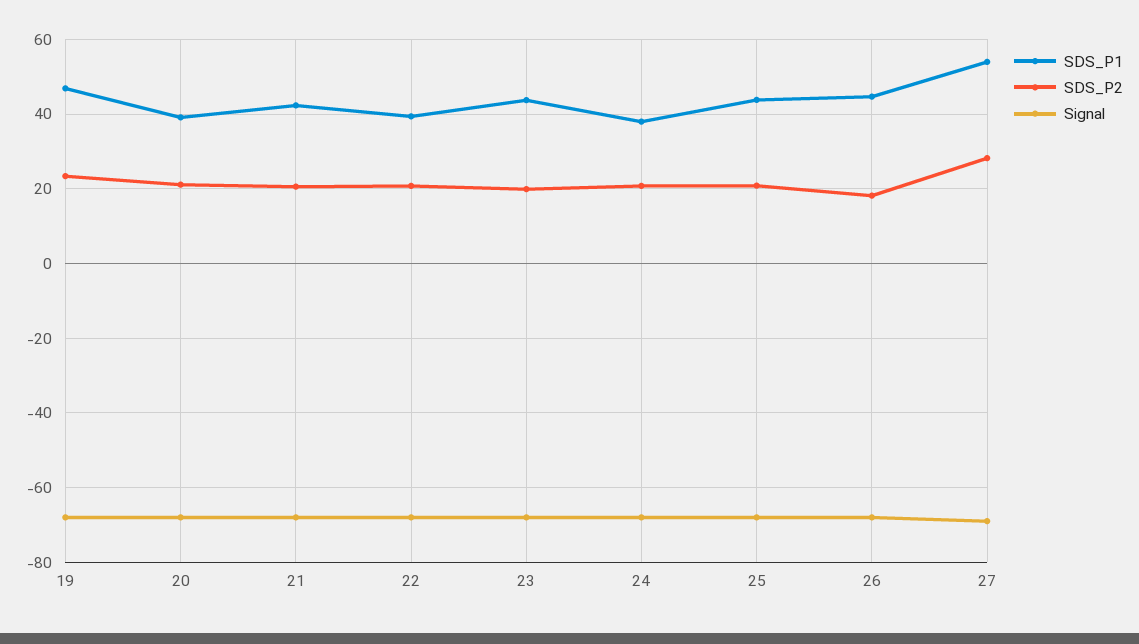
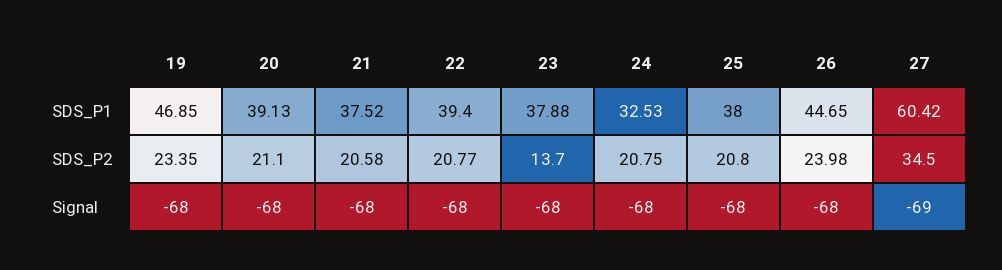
  {
    "SDS_P1": {
      "19": 46.85,
      "20": 39.13,
-     "21": 42,
+     "21": 37.52,
      "22": 39.4,
-     "23": 44,
+     "23": 37.88,
-     "24": 38,
+     "24": 32.53,
-     "25": 44,
+     "25": 38,
      "26": 44.65,
-     "27": 54
+     "27": 60.42
    },
    "SDS_P2": {
      "19": 23.35,
      "20": 21.1,
      "21": 20.58,
      "22": 20.77,
-     "23": 20,
+     "23": 13.7,
      "24": 20.75,
      "25": 20.8,
-     "26": 18,
+     "26": 23.98,
-     "27": 28
+     "27": 34.5
    },
    "Signal": {
      "19": -68,
      "20": -68,
      "21": -68,
      "22": -68,
      "23": -68,
      "24": -68,
      "25": -68,
      "26": -68,
      "27": -69
    }
  }

